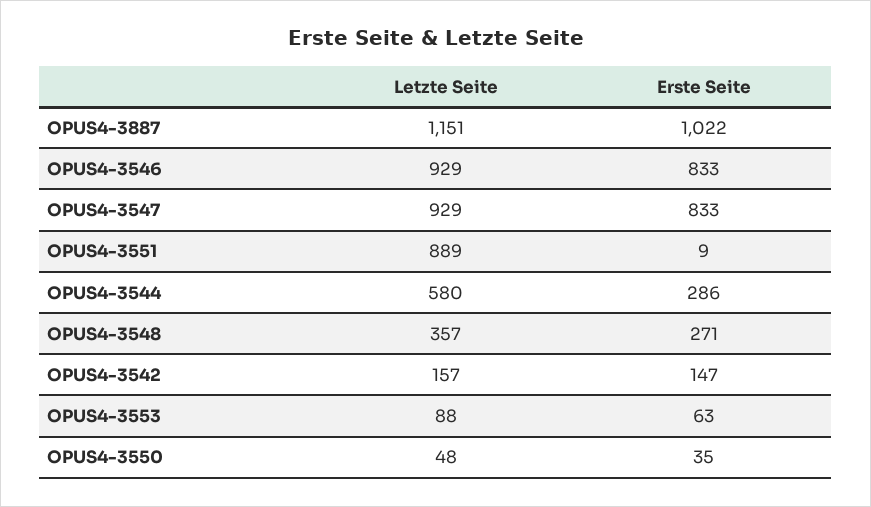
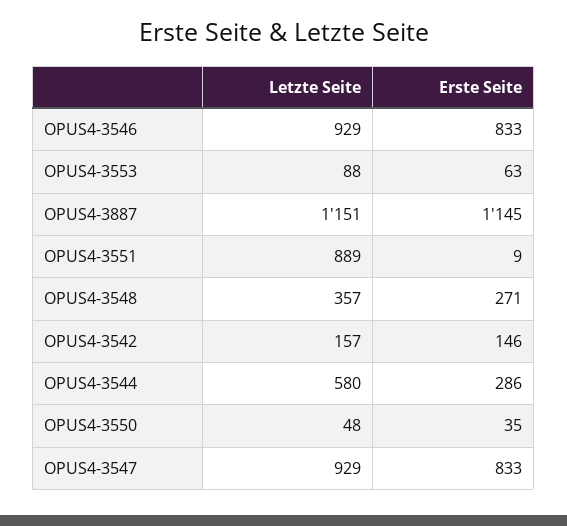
  {
    "Letzte Seite": {
      "OPUS4-3887": 1151,
      "OPUS4-3546": 929,
      "OPUS4-3547": 929,
      "OPUS4-3551": 889,
      "OPUS4-3544": 580,
      "OPUS4-3548": 357,
      "OPUS4-3542": 157,
      "OPUS4-3553": 88,
      "OPUS4-3550": 48
    },
    "Erste Seite": {
-     "OPUS4-3887": 1022,
+     "OPUS4-3887": 1145,
      "OPUS4-3546": 833,
      "OPUS4-3547": 833,
      "OPUS4-3551": 9,
      "OPUS4-3544": 286,
      "OPUS4-3548": 271,
-     "OPUS4-3542": 147,
+     "OPUS4-3542": 146,
      "OPUS4-3553": 63,
      "OPUS4-3550": 35
    }
  }

